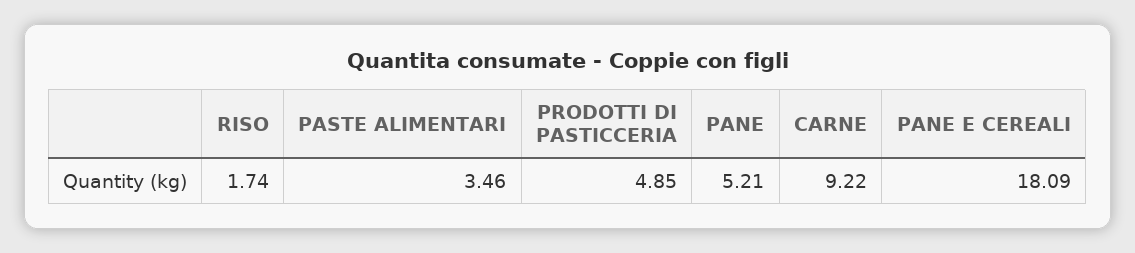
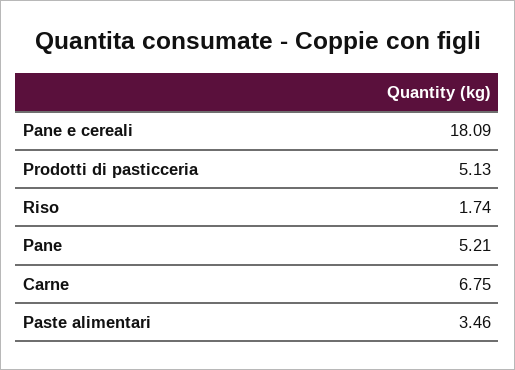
  {
    "RISO": 1.74,
    "PASTE ALIMENTARI": 3.46,
-   "PRODOTTI DI PASTICCERIA": 4.85,
+   "PRODOTTI DI PASTICCERIA": 5.13,
    "PANE": 5.21,
-   "CARNE": 9.22,
+   "CARNE": 6.75,
    "PANE E CEREALI": 18.09
  }

